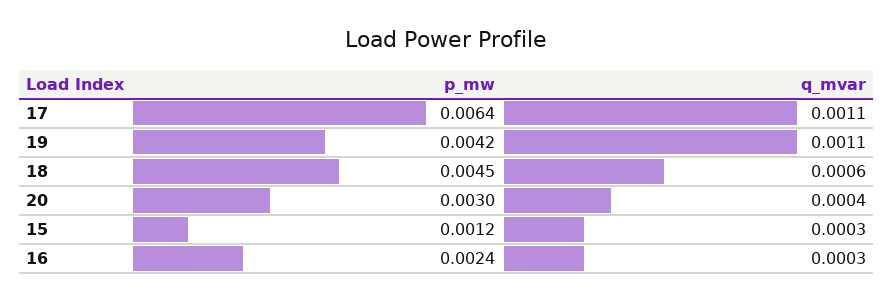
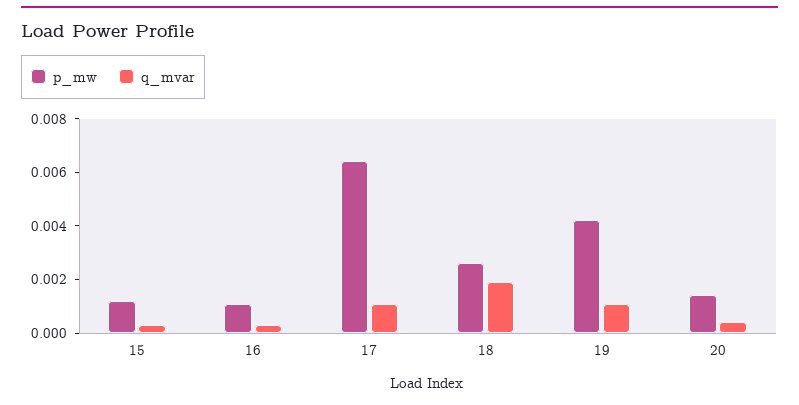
  {
    "p_mw": {
      "17": 0.0064,
      "19": 0.0042,
-     "18": 0.0045,
+     "18": 0.0025,
-     "20": 0.003,
+     "20": 0.0015,
      "15": 0.0012,
-     "16": 0.0024
+     "16": 0.001
    },
    "q_mvar": {
      "17": 0.0011,
      "19": 0.0011,
-     "18": 0.0006,
+     "18": 0.002,
      "20": 0.0004,
      "15": 0.0003,
      "16": 0.0003
    }
  }

